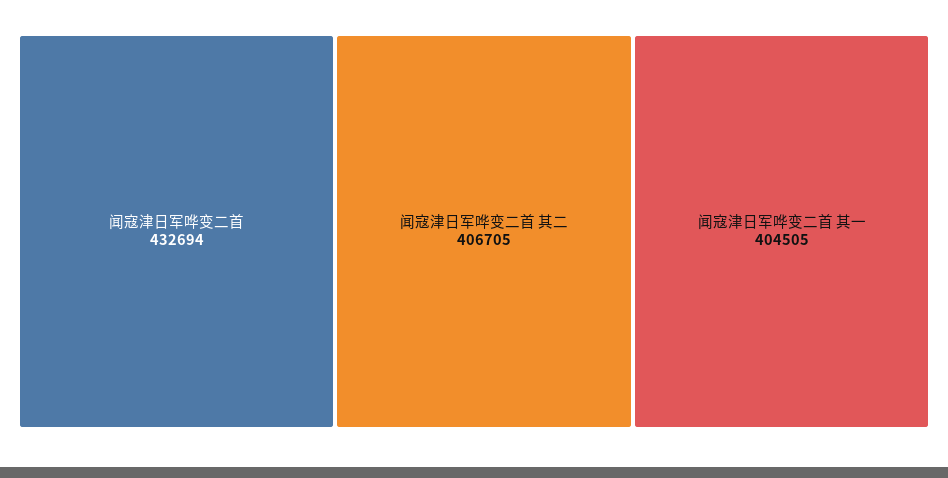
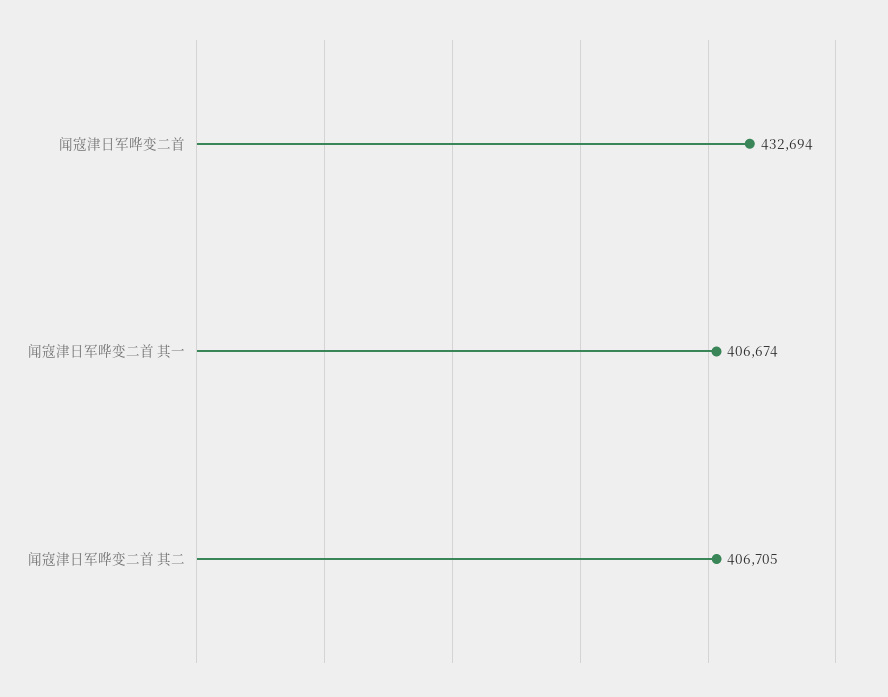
  {
    "闻寇津日军哗变二首": 432694,
    "闻寇津日军哗变二首 其二": 406705,
-   "闻寇津日军哗变二首 其一": 404505
+   "闻寇津日军哗变二首 其一": 406674
  }

